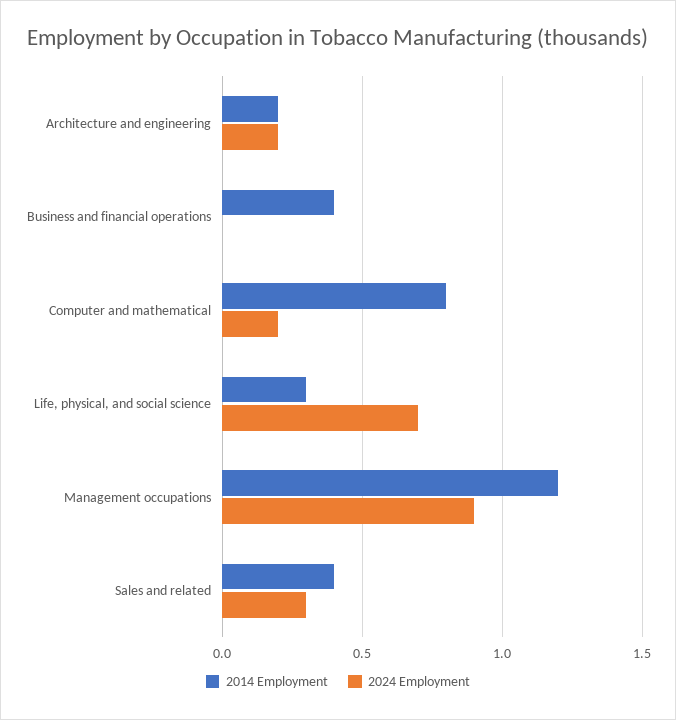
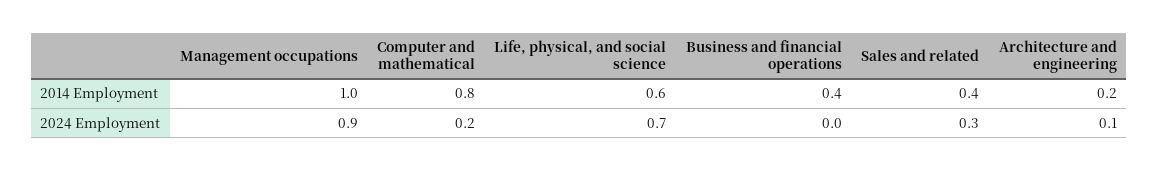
  {
    "2014 Employment": {
      "Architecture and engineering": 0.2,
      "Business and financial operations": 0.4,
      "Computer and mathematical": 0.8,
-     "Life, physical, and social science": 0.3,
+     "Life, physical, and social science": 0.6,
-     "Management occupations": 1.2,
+     "Management occupations": 1,
      "Sales and related": 0.4
    },
    "2024 Employment": {
-     "Architecture and engineering": 0.2,
+     "Architecture and engineering": 0.1,
      "Business and financial operations": 0,
      "Computer and mathematical": 0.2,
      "Life, physical, and social science": 0.7,
      "Management occupations": 0.9,
      "Sales and related": 0.3
    }
  }

